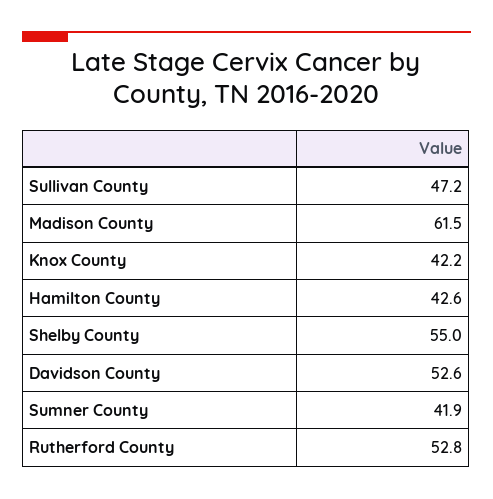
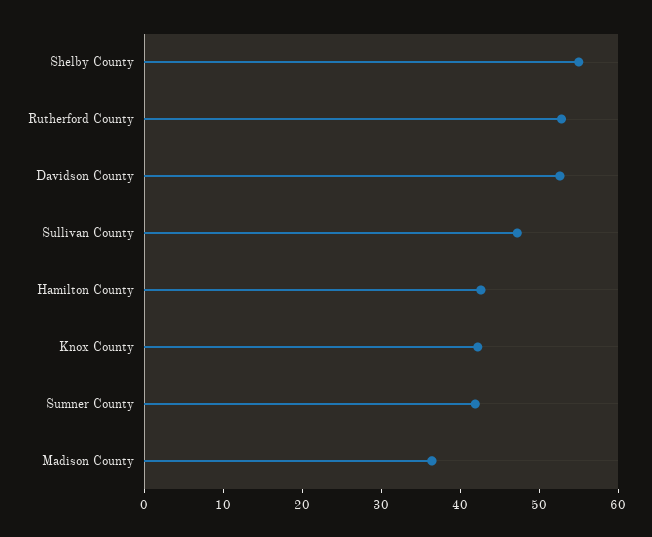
  {
    "Sullivan County": 47.2,
-   "Madison County": 61.5,
+   "Madison County": 36,
    "Knox County": 42.2,
    "Hamilton County": 42.6,
    "Shelby County": 55,
    "Davidson County": 52.6,
    "Sumner County": 41.9,
    "Rutherford County": 52.8
  }

